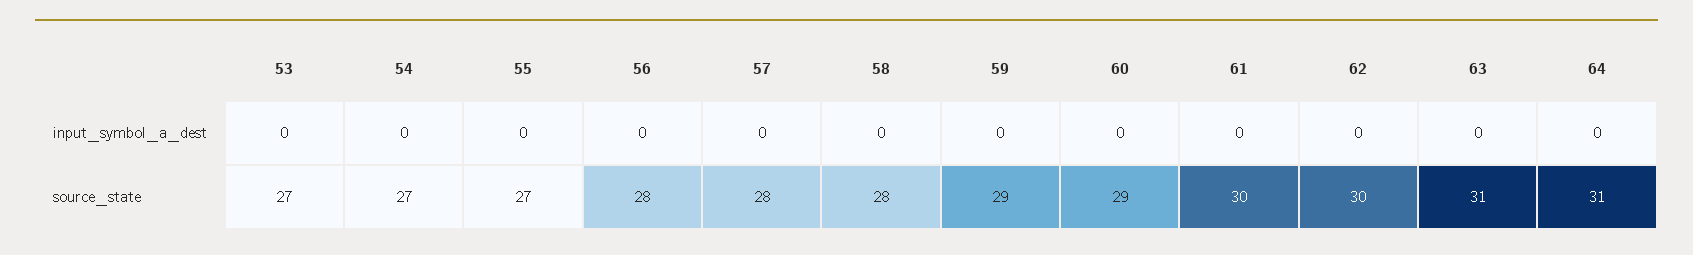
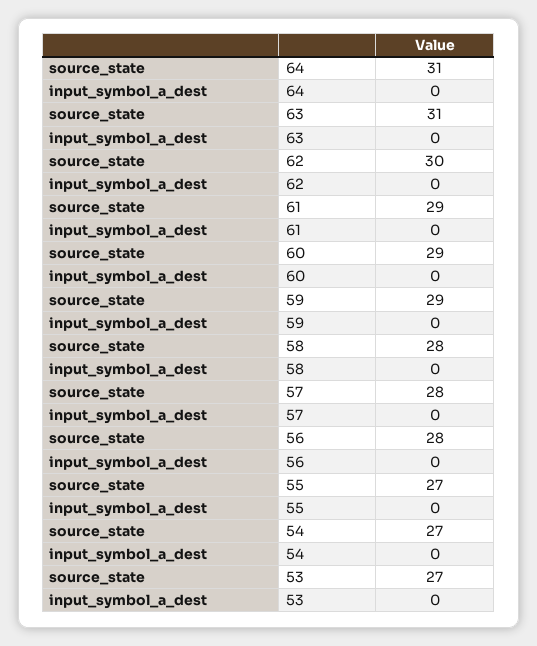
  {
    "53": {
      "input_symbol_a_dest": 0,
      "source_state": 27
    },
    "54": {
      "input_symbol_a_dest": 0,
      "source_state": 27
    },
    "55": {
      "input_symbol_a_dest": 0,
      "source_state": 27
    },
    "56": {
      "input_symbol_a_dest": 0,
      "source_state": 28
    },
    "57": {
      "input_symbol_a_dest": 0,
      "source_state": 28
    },
    "58": {
      "input_symbol_a_dest": 0,
      "source_state": 28
    },
    "59": {
      "input_symbol_a_dest": 0,
      "source_state": 29
    },
    "60": {
      "input_symbol_a_dest": 0,
      "source_state": 29
    },
    "61": {
      "input_symbol_a_dest": 0,
-     "source_state": 30
+     "source_state": 29
    },
    "62": {
      "input_symbol_a_dest": 0,
      "source_state": 30
    },
    "63": {
      "input_symbol_a_dest": 0,
      "source_state": 31
    },
    "64": {
      "input_symbol_a_dest": 0,
      "source_state": 31
    }
  }

